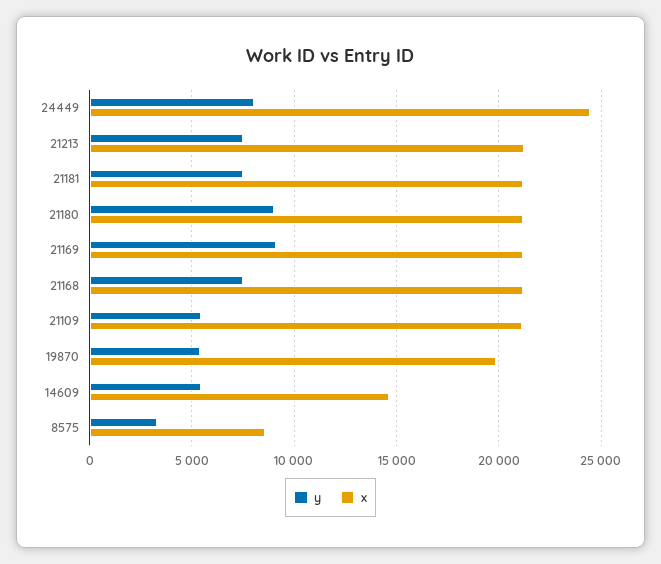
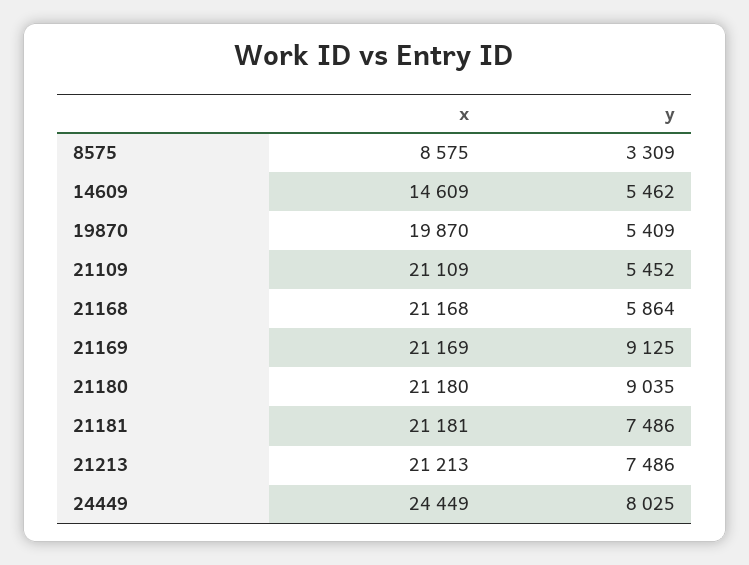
  {
    "y": {
      "24449": 8025,
      "21213": 7486,
      "21181": 7486,
      "21180": 9035,
      "21169": 9125,
-     "21168": 7500,
+     "21168": 5864,
      "21109": 5452,
      "19870": 5409,
      "14609": 5462,
      "8575": 3309
    },
    "x": {
      "24449": 24449,
      "21213": 21213,
      "21181": 21181,
      "21180": 21180,
      "21169": 21169,
      "21168": 21168,
      "21109": 21109,
      "19870": 19870,
      "14609": 14609,
      "8575": 8575
    }
  }

